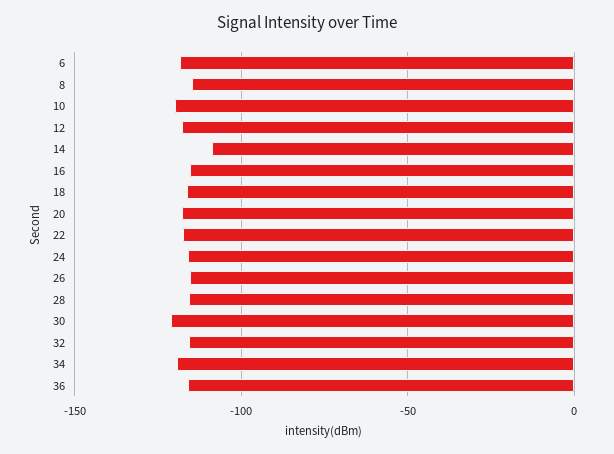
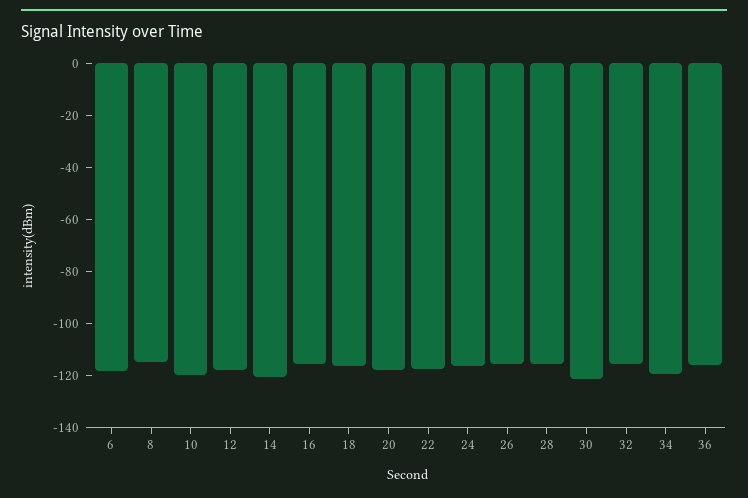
  {
    "6": -120,
    "8": -115,
    "10": -120,
    "12": -120,
-   "14": -110,
+   "14": -120,
    "16": -115,
    "18": -115,
    "20": -120,
    "22": -115,
    "24": -115,
    "26": -115,
    "28": -115,
    "30": -120,
    "32": -115,
    "34": -120,
    "36": -115
  }

